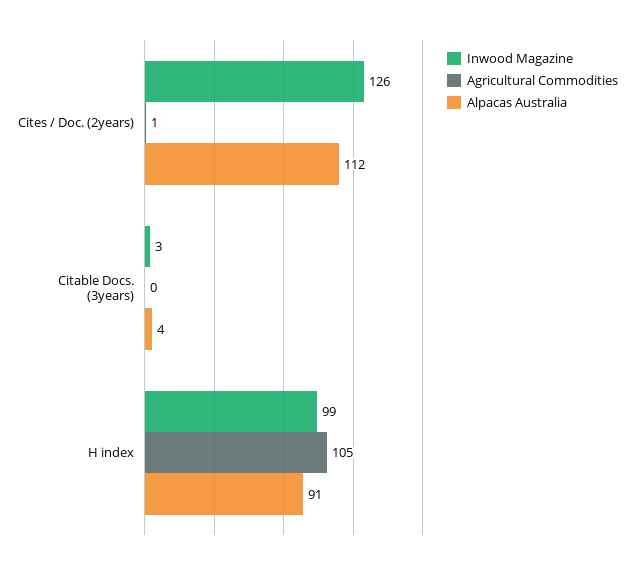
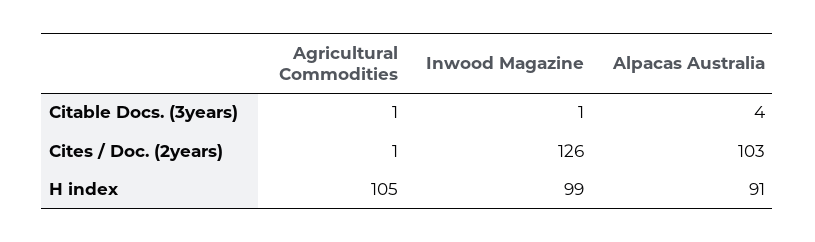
  {
    "Inwood Magazine": {
      "Cites / Doc. (2years)": 126,
-     "Citable Docs. (3years)": 3,
+     "Citable Docs. (3years)": 1,
      "H index": 99
    },
    "Agricultural Commodities": {
      "Cites / Doc. (2years)": 1,
-     "Citable Docs. (3years)": 0,
+     "Citable Docs. (3years)": 1,
      "H index": 105
    },
    "Alpacas Australia": {
-     "Cites / Doc. (2years)": 112,
+     "Cites / Doc. (2years)": 103,
      "Citable Docs. (3years)": 4,
      "H index": 91
    }
  }

